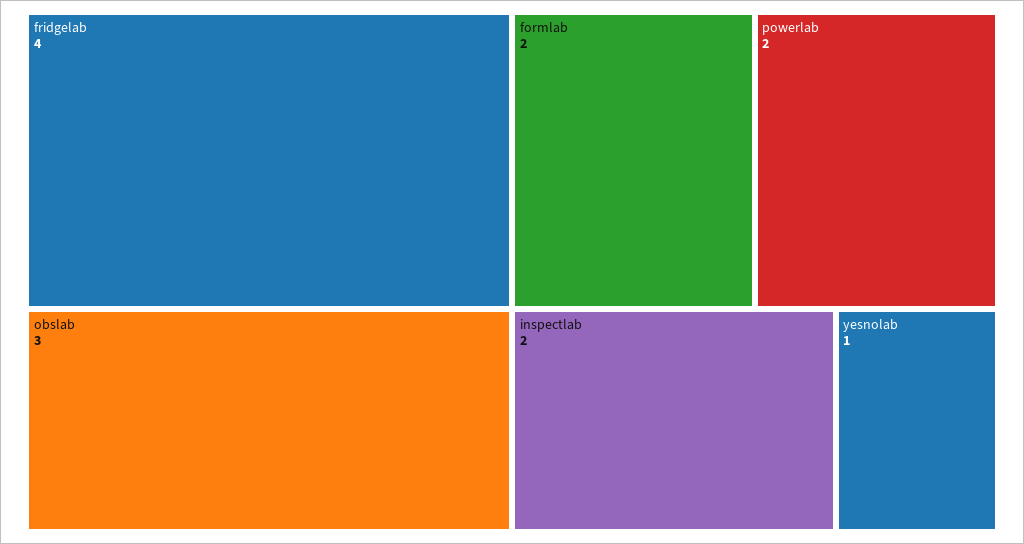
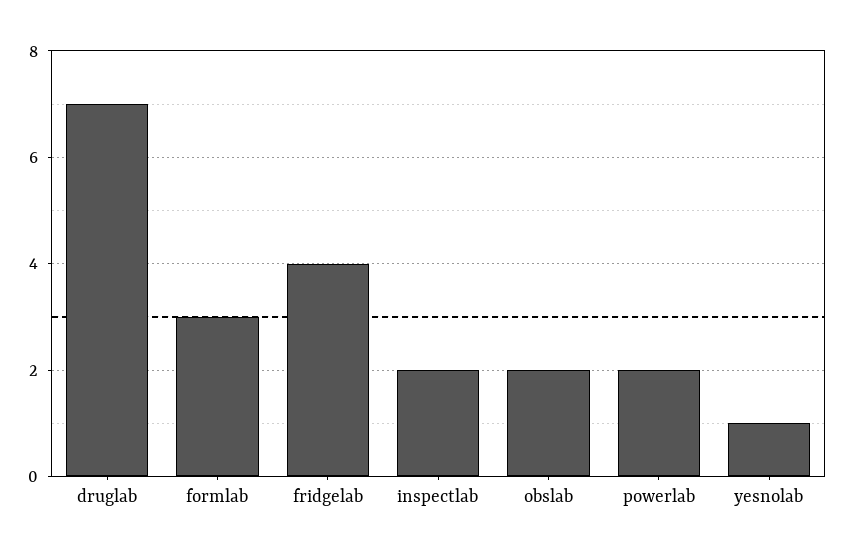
  {
    "fridgelab": 4,
-   "obslab": 3,
+   "obslab": 2,
-   "formlab": 2,
+   "formlab": 3,
    "powerlab": 2,
    "inspectlab": 2,
-   "yesnolab": 1
+   "yesnolab": 1,
+   "druglab": 7
  }

